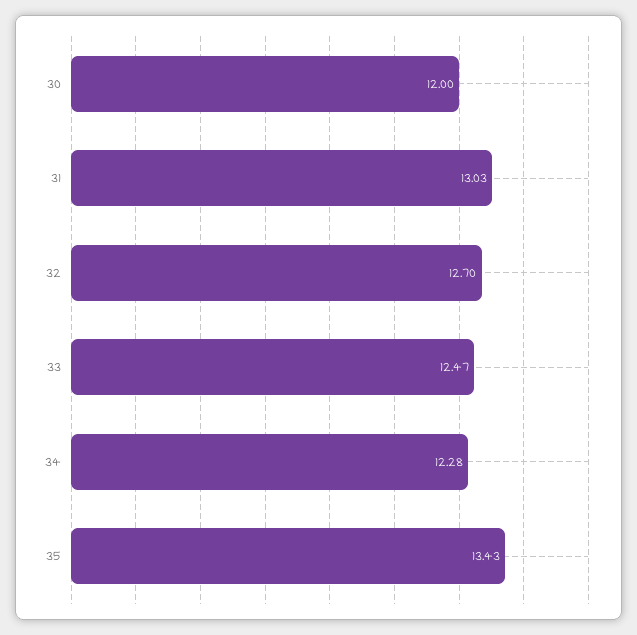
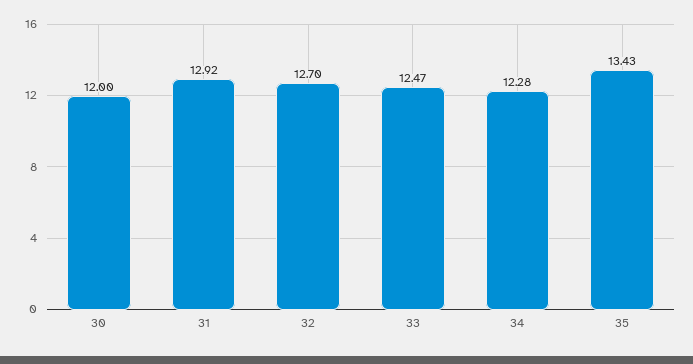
  {
    "30": 12,
-   "31": 13.03,
+   "31": 12.92,
    "32": 12.7,
    "33": 12.47,
    "34": 12.28,
    "35": 13.43
  }

